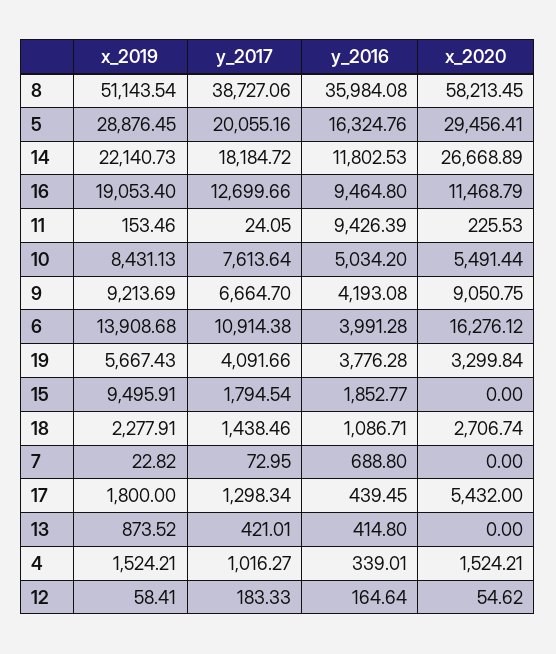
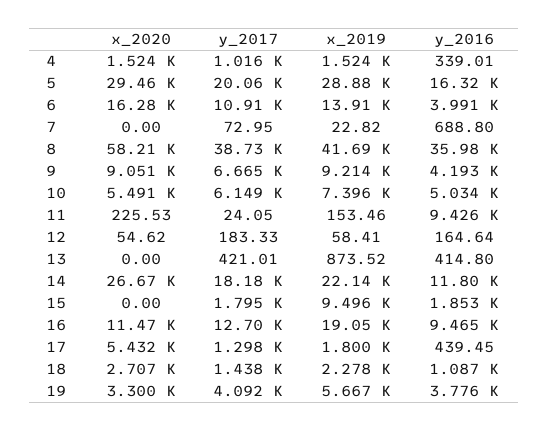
  {
    "x_2019": {
-     "8": 51143.54,
+     "8": 41690,
      "5": 28876.45,
      "14": 22140.73,
      "16": 19053.4,
      "11": 153.46,
-     "10": 8431.13,
+     "10": 7396,
      "9": 9213.69,
      "6": 13908.68,
      "19": 5667.43,
      "15": 9495.91,
      "18": 2277.91,
      "7": 22.82,
      "17": 1800,
      "13": 873.52,
      "4": 1524.21,
      "12": 58.41
    },
    "y_2017": {
      "8": 38727.06,
      "5": 20055.16,
      "14": 18184.72,
      "16": 12699.66,
      "11": 24.05,
-     "10": 7613.64,
+     "10": 6149,
      "9": 6664.7,
      "6": 10914.38,
      "19": 4091.66,
      "15": 1794.54,
      "18": 1438.46,
      "7": 72.95,
      "17": 1298.34,
      "13": 421.01,
      "4": 1016.27,
      "12": 183.33
    },
    "y_2016": {
      "8": 35984.08,
      "5": 16324.76,
      "14": 11802.53,
      "16": 9464.8,
      "11": 9426.39,
      "10": 5034.2,
      "9": 4193.08,
      "6": 3991.28,
      "19": 3776.28,
      "15": 1852.77,
      "18": 1086.71,
      "7": 688.8,
      "17": 439.45,
      "13": 414.8,
      "4": 339.01,
      "12": 164.64
    },
    "x_2020": {
      "8": 58213.45,
      "5": 29456.41,
      "14": 26668.89,
      "16": 11468.79,
      "11": 225.53,
      "10": 5491.44,
      "9": 9050.75,
      "6": 16276.12,
      "19": 3299.84,
      "15": 0,
      "18": 2706.74,
      "7": 0,
      "17": 5432,
      "13": 0,
      "4": 1524.21,
      "12": 54.62
    }
  }

